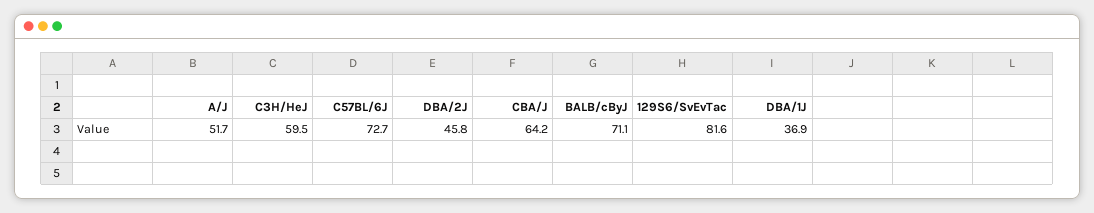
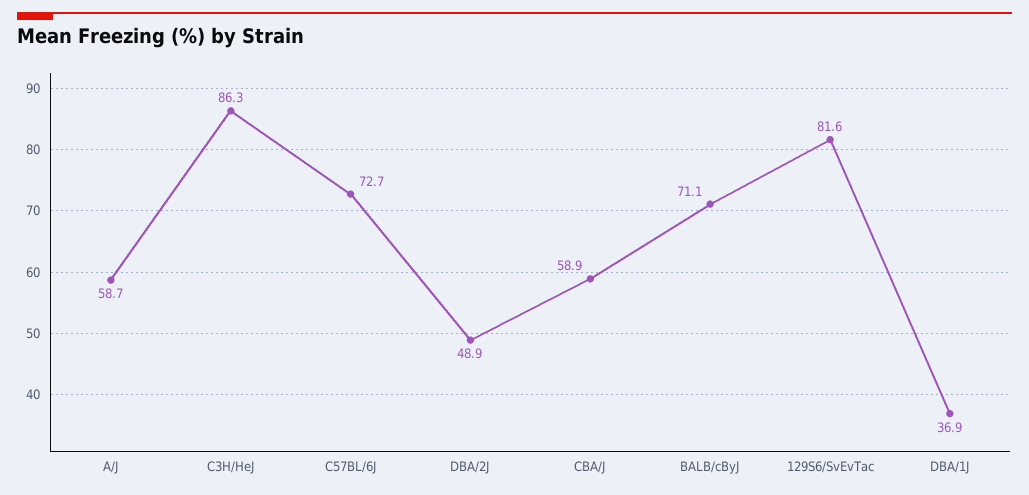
  {
-   "A/J": 51.7,
+   "A/J": 58.7,
-   "C3H/HeJ": 59.5,
+   "C3H/HeJ": 86.3,
    "C57BL/6J": 72.7,
-   "DBA/2J": 45.8,
+   "DBA/2J": 48.9,
-   "CBA/J": 64.2,
+   "CBA/J": 58.9,
    "BALB/cByJ": 71.1,
    "129S6/SvEvTac": 81.6,
    "DBA/1J": 36.9
  }

